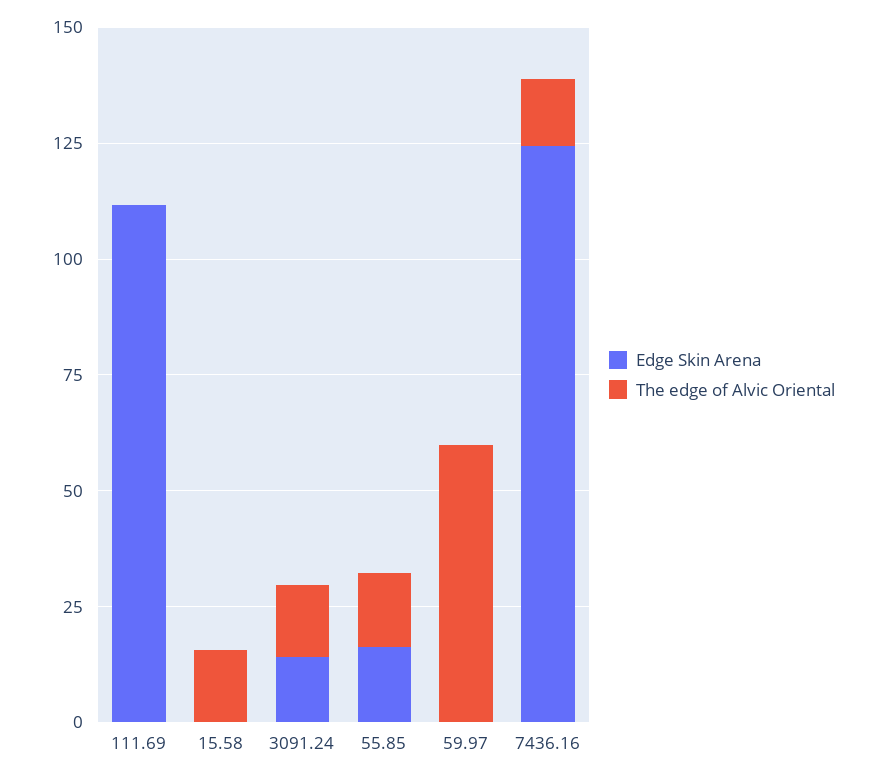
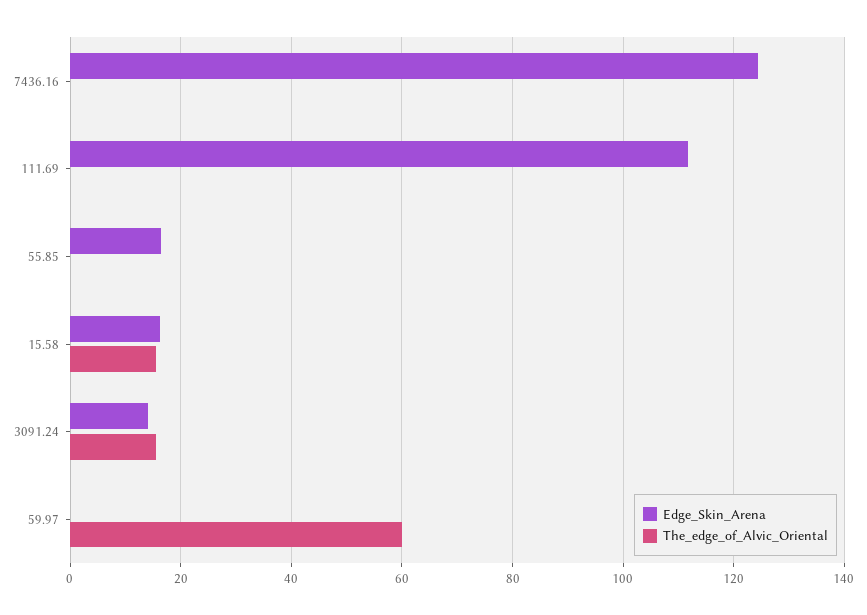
  {
    "Edge Skin Arena": {
      "111.69": 112,
-     "15.58": 0,
+     "15.58": 16,
      "3091.24": 14,
      "55.85": 16,
      "59.97": 0,
      "7436.16": 124
    },
    "The edge of Alvic Oriental": {
      "111.69": 0,
      "15.58": 16,
      "3091.24": 16,
-     "55.85": 15,
+     "55.85": 0,
      "59.97": 60,
-     "7436.16": 15
+     "7436.16": 0
    }
  }

